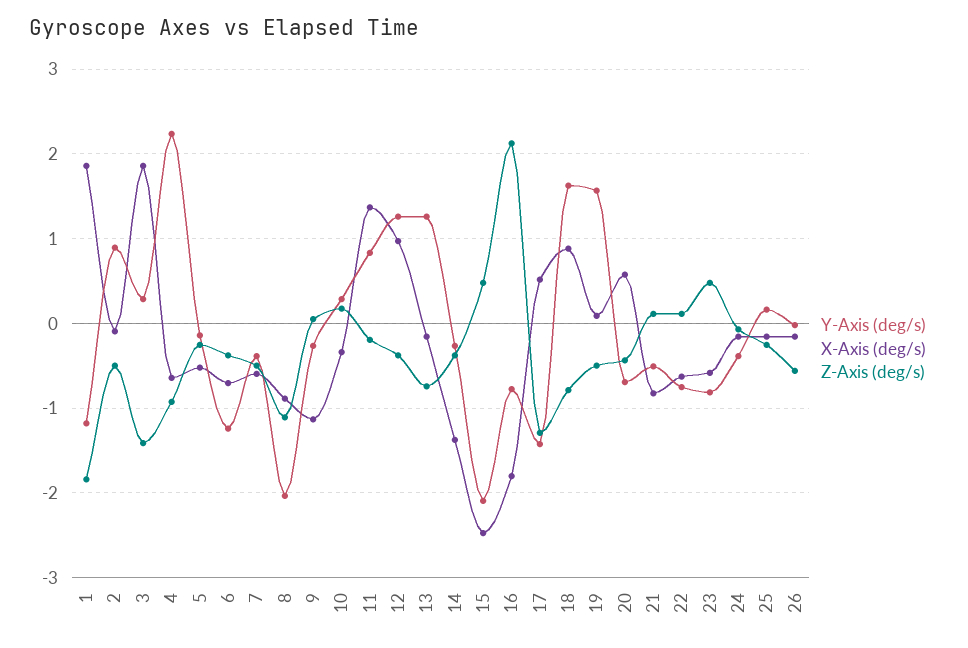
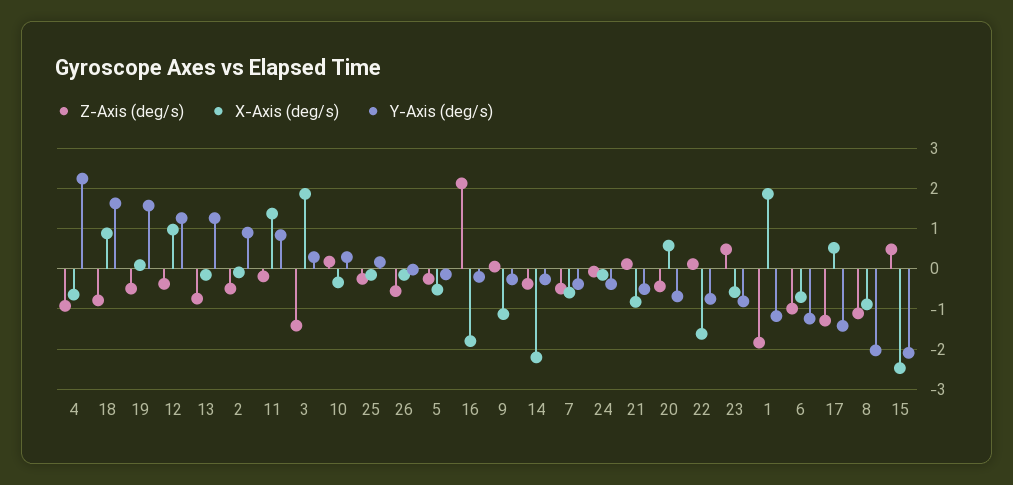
  {
    "Y-Axis (deg/s)": {
      "1": -1.2,
      "2": 0.9,
      "3": 0.3,
      "4": 2.2,
      "5": -0.1,
      "6": -1.2,
      "7": -0.4,
      "8": -2,
      "9": -0.3,
      "10": 0.3,
      "11": 0.8,
      "12": 1.3,
      "13": 1.3,
      "14": -0.3,
      "15": -2.1,
-     "16": -0.8,
+     "16": -0.2,
      "17": -1.4,
      "18": 1.6,
      "19": 1.6,
      "20": -0.7,
      "21": -0.5,
      "22": -0.8,
      "23": -0.8,
      "24": -0.4,
      "25": 0.2,
      "26": 0
    },
    "X-Axis (deg/s)": {
      "1": 1.9,
      "2": -0.1,
      "3": 1.9,
      "4": -0.6,
      "5": -0.5,
      "6": -0.7,
      "7": -0.6,
      "8": -0.9,
      "9": -1.1,
      "10": -0.3,
      "11": 1.4,
      "12": 1,
      "13": -0.2,
-     "14": -1.4,
+     "14": -2.2,
      "15": -2.5,
      "16": -1.8,
      "17": 0.5,
      "18": 0.9,
      "19": 0.1,
      "20": 0.6,
      "21": -0.8,
-     "22": -0.6,
+     "22": -1.6,
      "23": -0.6,
      "24": -0.2,
      "25": -0.2,
      "26": -0.2
    },
    "Z-Axis (deg/s)": {
      "1": -1.8,
      "2": -0.5,
      "3": -1.4,
      "4": -0.9,
      "5": -0.3,
-     "6": -0.4,
+     "6": -1,
      "7": -0.5,
      "8": -1.1,
      "9": 0.1,
      "10": 0.2,
      "11": -0.2,
      "12": -0.4,
      "13": -0.7,
      "14": -0.4,
      "15": 0.5,
      "16": 2.1,
      "17": -1.3,
      "18": -0.8,
      "19": -0.5,
      "20": -0.4,
      "21": 0.1,
      "22": 0.1,
      "23": 0.5,
      "24": -0.1,
      "25": -0.3,
      "26": -0.6
    }
  }

